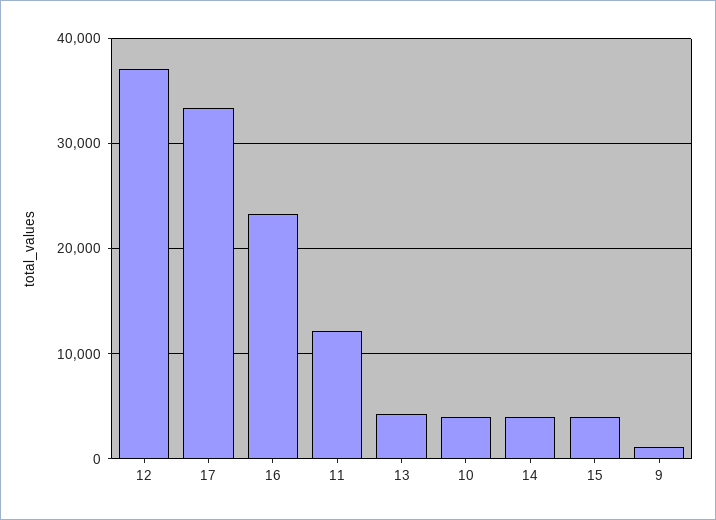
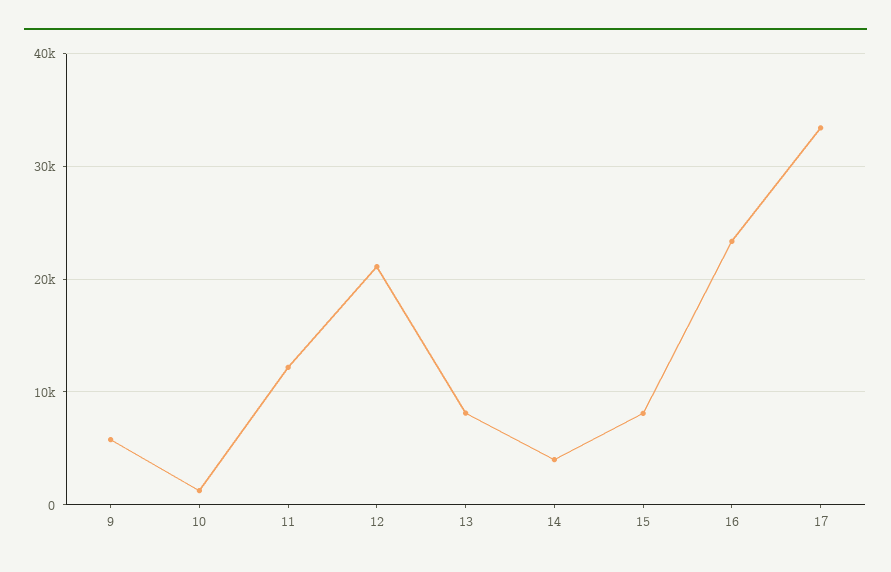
  {
-   "12": 37000,
+   "12": 21000,
    "17": 33000,
    "16": 23000,
    "11": 12000,
-   "13": 4000,
+   "13": 8000,
-   "10": 4000,
+   "10": 1000,
    "14": 4000,
-   "15": 4000,
+   "15": 8000,
-   "9": 1000
+   "9": 6000
  }

